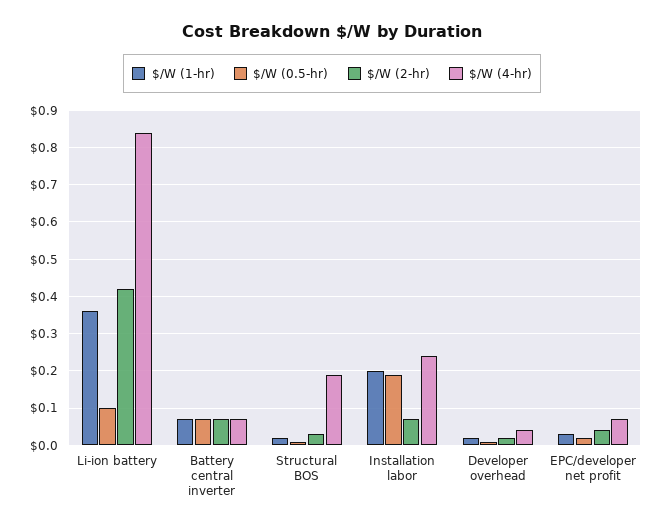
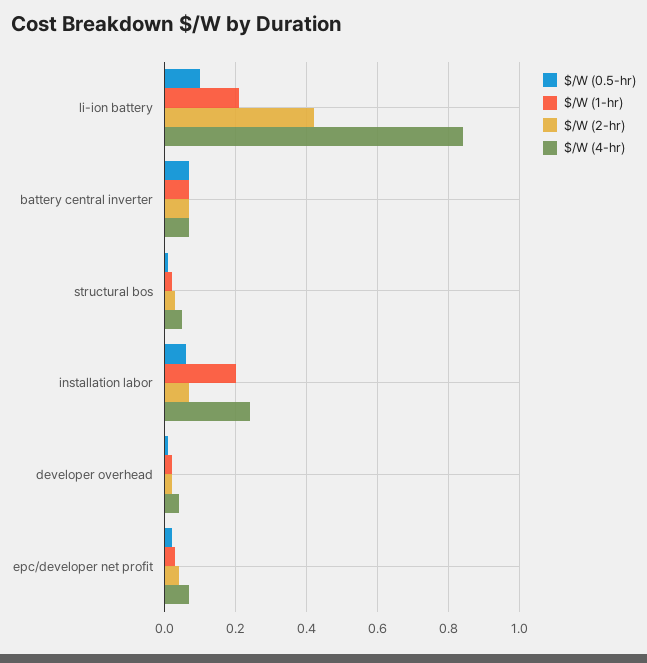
  {
    "$/W (1-hr)": {
-     "Li-ion battery": 0.35,
+     "Li-ion battery": 0.2,
      "Battery central inverter": 0.05,
      "Structural BOS": 0,
      "Installation labor": 0.2,
      "Developer overhead": 0,
      "EPC/developer net profit": 0.05
    },
    "$/W (0.5-hr)": {
      "Li-ion battery": 0.1,
      "Battery central inverter": 0.05,
      "Structural BOS": 0,
-     "Installation labor": 0.2,
+     "Installation labor": 0.05,
      "Developer overhead": 0,
      "EPC/developer net profit": 0
    },
    "$/W (2-hr)": {
      "Li-ion battery": 0.4,
      "Battery central inverter": 0.05,
      "Structural BOS": 0.05,
      "Installation labor": 0.05,
      "Developer overhead": 0,
      "EPC/developer net profit": 0.05
    },
    "$/W (4-hr)": {
      "Li-ion battery": 0.85,
      "Battery central inverter": 0.05,
-     "Structural BOS": 0.2,
+     "Structural BOS": 0.05,
      "Installation labor": 0.25,
      "Developer overhead": 0.05,
      "EPC/developer net profit": 0.05
    }
  }

